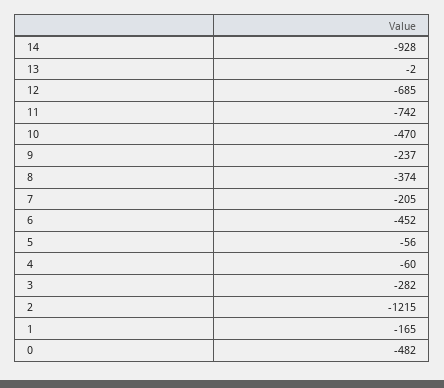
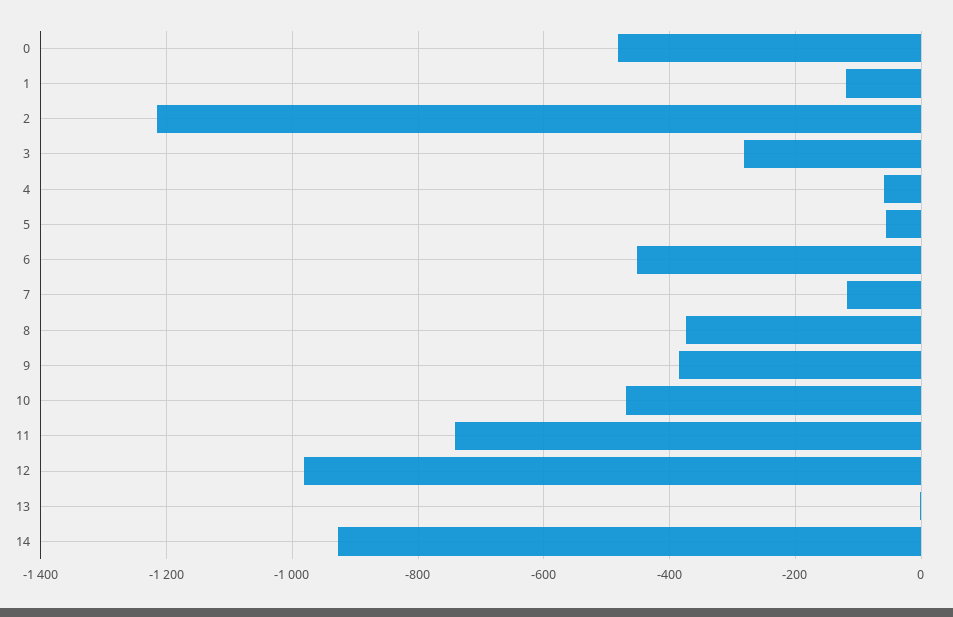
  {
    "14": -928,
    "13": -2,
-   "12": -685,
+   "12": -980,
    "11": -742,
    "10": -470,
-   "9": -237,
+   "9": -380,
    "8": -374,
-   "7": -205,
+   "7": -120,
    "6": -452,
    "5": -56,
    "4": -60,
    "3": -282,
    "2": -1215,
-   "1": -165,
+   "1": -120,
    "0": -482
  }

